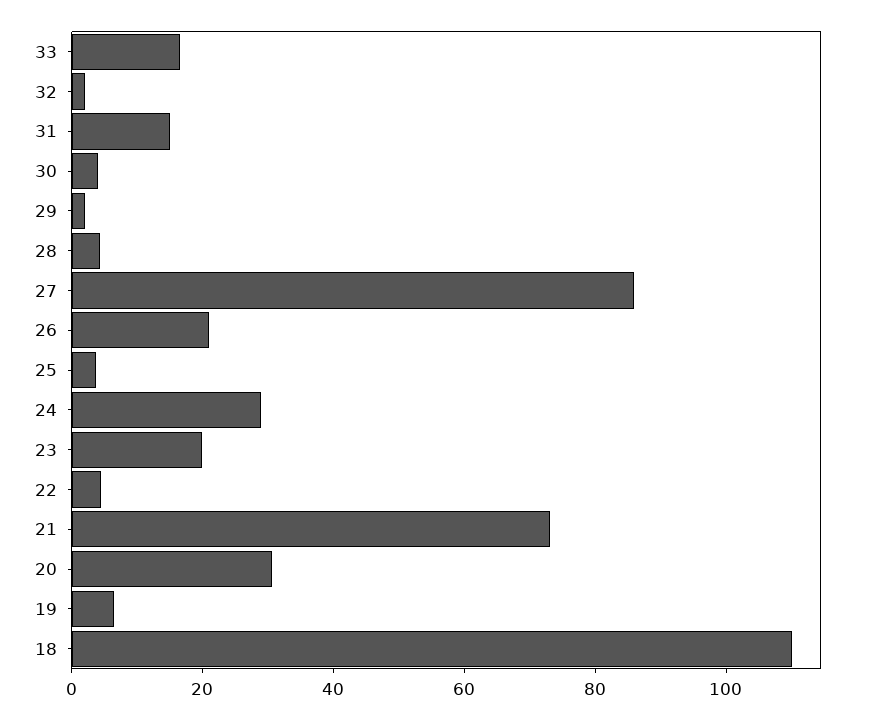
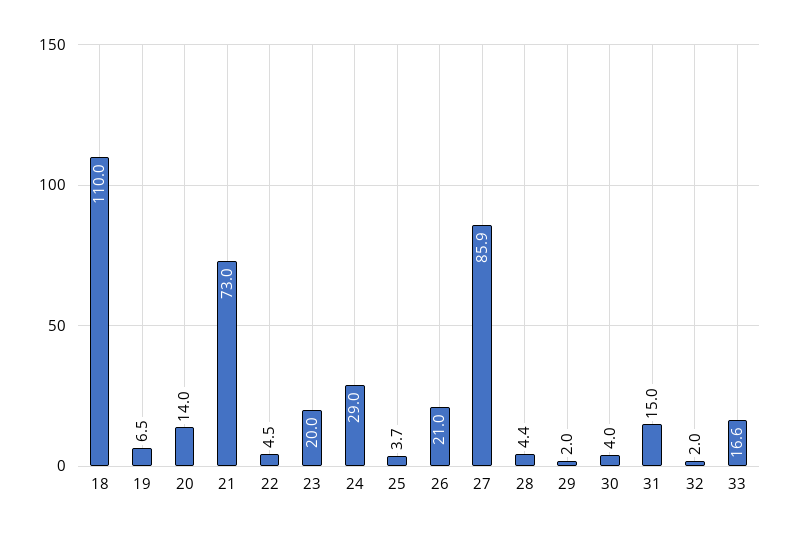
  {
    "33": 16.6,
    "32": 2,
    "31": 15,
    "30": 4,
    "29": 2,
    "28": 4.4,
    "27": 85.9,
    "26": 21,
    "25": 3.7,
    "24": 29,
    "23": 20,
    "22": 4.5,
    "21": 73,
-   "20": 30,
+   "20": 14,
    "19": 6.5,
    "18": 110
  }

